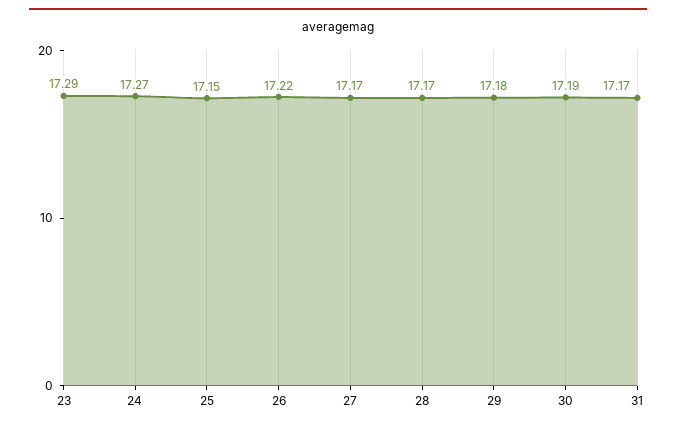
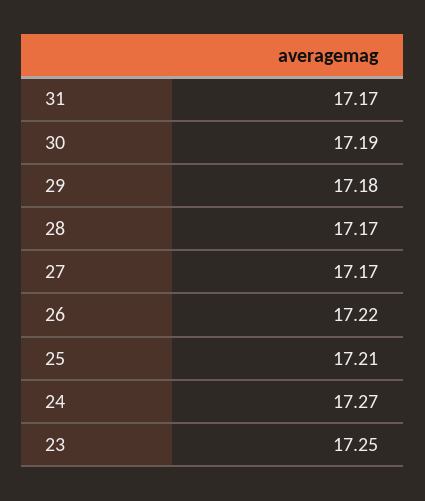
  {
-   "23": 17.29,
+   "23": 17.25,
    "24": 17.27,
-   "25": 17.15,
+   "25": 17.21,
    "26": 17.22,
    "27": 17.17,
    "28": 17.17,
    "29": 17.18,
    "30": 17.19,
    "31": 17.17
  }

